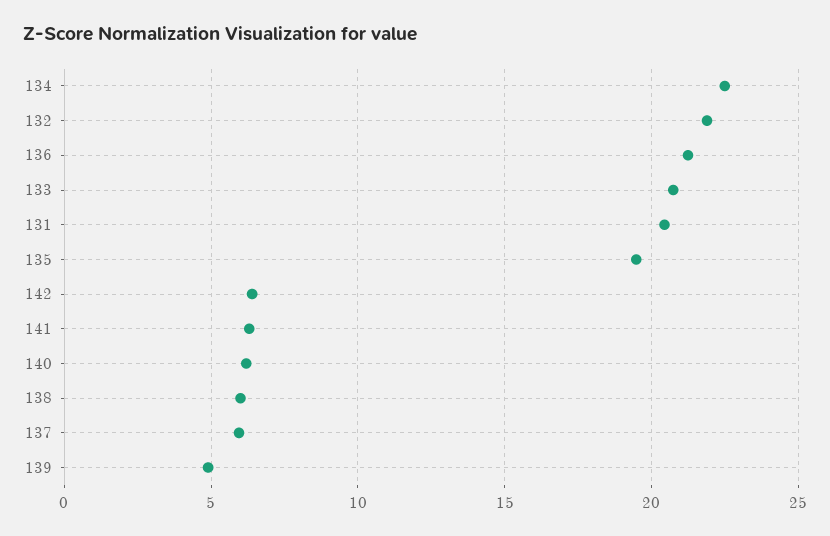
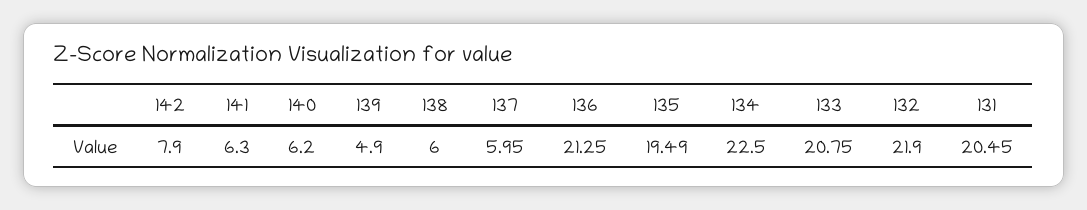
  {
    "134": 22.5,
    "132": 21.9,
    "136": 21.25,
    "133": 20.75,
    "131": 20.45,
    "135": 19.49,
-   "142": 6.5,
+   "142": 7.9,
    "141": 6.3,
    "140": 6.2,
    "138": 6,
    "137": 5.95,
    "139": 4.9
  }

